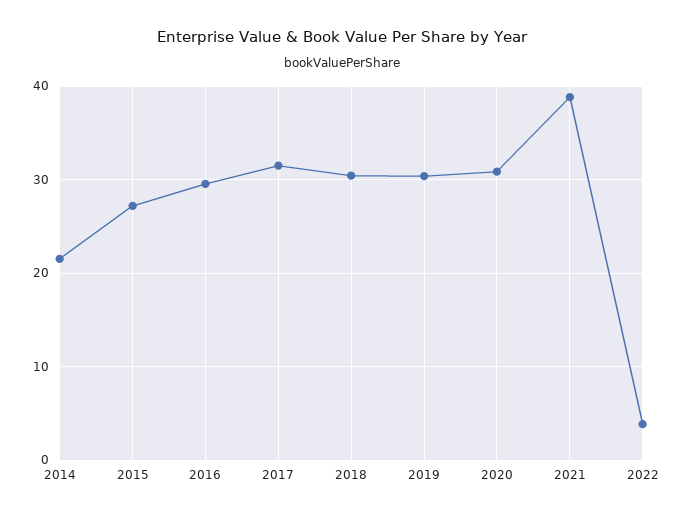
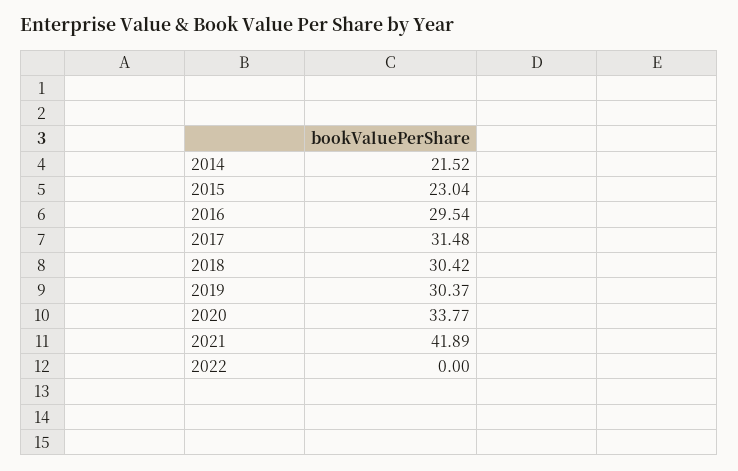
  {
    "2014": 21.52,
-   "2015": 27,
+   "2015": 23.04,
    "2016": 29.54,
    "2017": 31.48,
    "2018": 30.42,
    "2019": 30.37,
-   "2020": 31,
+   "2020": 33.77,
-   "2021": 39,
+   "2021": 41.89,
-   "2022": 4
+   "2022": 0
  }

